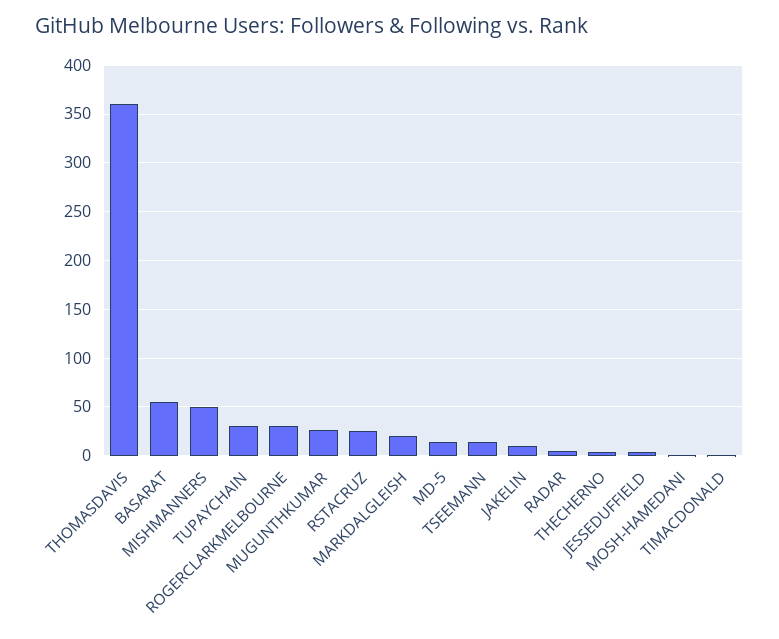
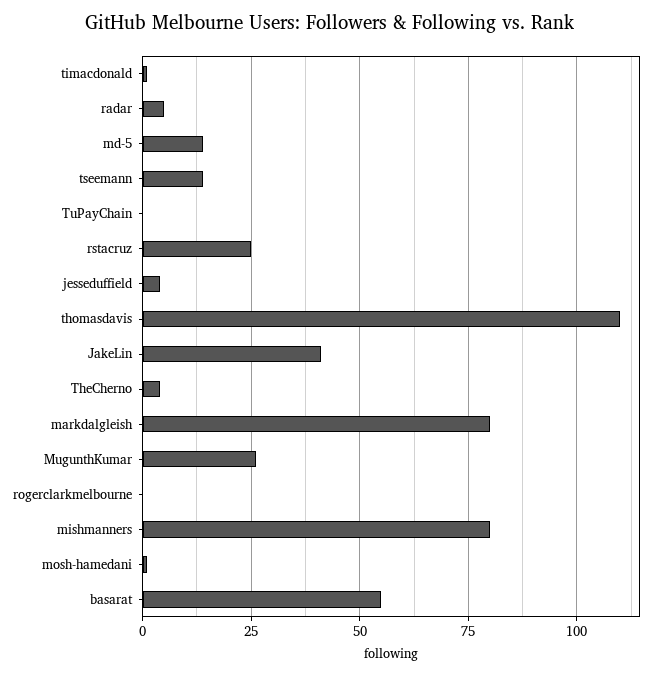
  {
-   "THOMASDAVIS": 360,
+   "THOMASDAVIS": 110,
    "BASARAT": 55,
-   "MISHMANNERS": 50,
+   "MISHMANNERS": 80,
-   "TUPAYCHAIN": 30,
+   "TUPAYCHAIN": 0,
-   "ROGERCLARKMELBOURNE": 30,
+   "ROGERCLARKMELBOURNE": 0,
    "MUGUNTHKUMAR": 25,
    "RSTACRUZ": 25,
-   "MARKDALGLEISH": 20,
+   "MARKDALGLEISH": 80,
    "MD-5": 15,
    "TSEEMANN": 15,
-   "JAKELIN": 10,
+   "JAKELIN": 40,
    "RADAR": 5,
    "THECHERNO": 5,
    "JESSEDUFFIELD": 5,
    "MOSH-HAMEDANI": 0,
    "TIMACDONALD": 0
  }

